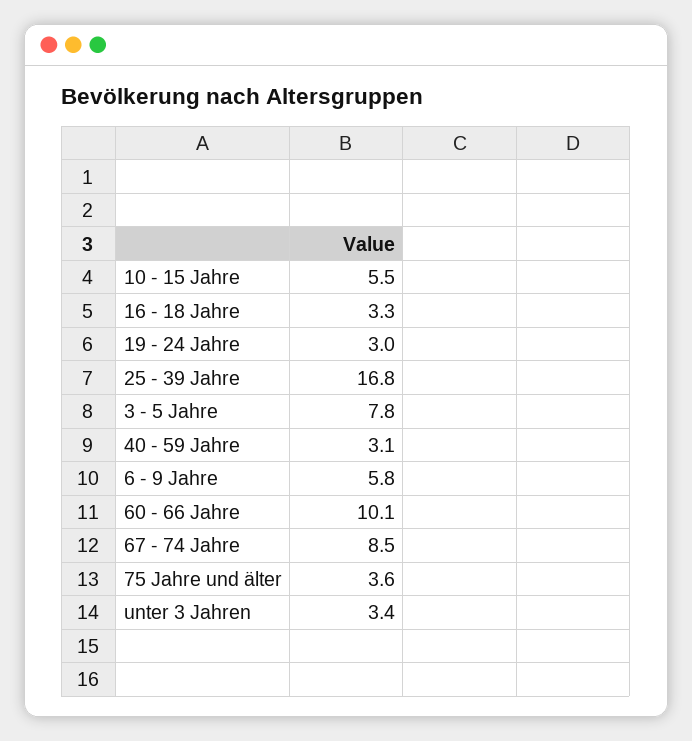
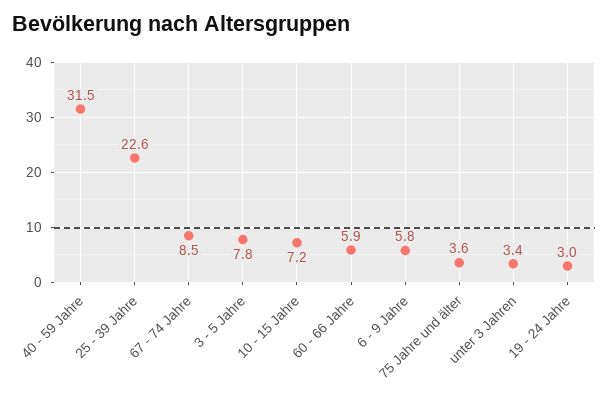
  {
-   "10 - 15 Jahre": 5.5,
+   "10 - 15 Jahre": 7.2,
-   "16 - 18 Jahre": 3.3,
    "19 - 24 Jahre": 3,
-   "25 - 39 Jahre": 16.8,
+   "25 - 39 Jahre": 22.6,
    "3 - 5 Jahre": 7.8,
-   "40 - 59 Jahre": 3.1,
+   "40 - 59 Jahre": 31.5,
    "6 - 9 Jahre": 5.8,
-   "60 - 66 Jahre": 10.1,
+   "60 - 66 Jahre": 5.9,
    "67 - 74 Jahre": 8.5,
    "75 Jahre und älter": 3.6,
    "unter 3 Jahren": 3.4
  }

